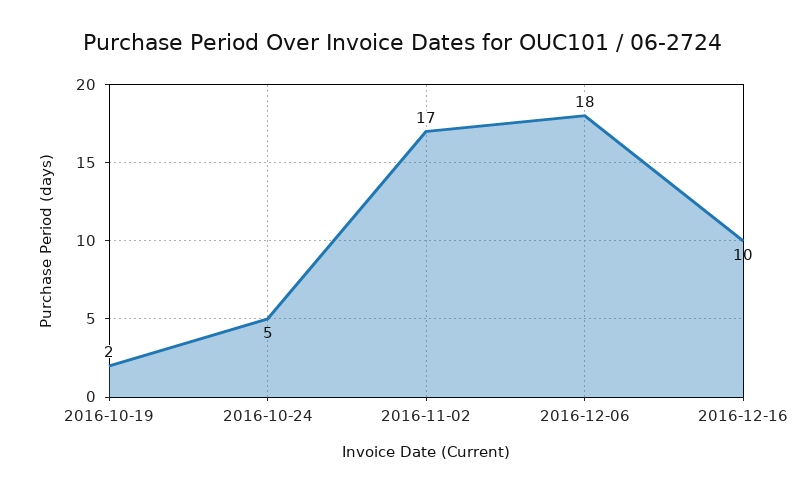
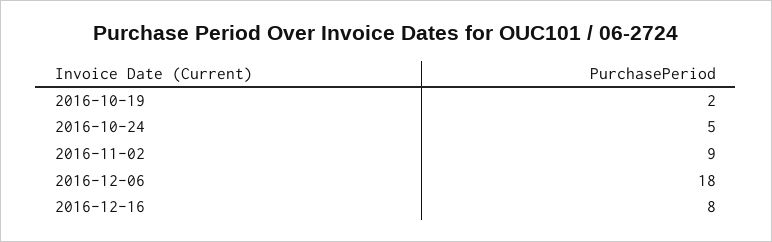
  {
    "2016-10-19": 2,
    "2016-10-24": 5,
-   "2016-11-02": 17,
+   "2016-11-02": 9,
    "2016-12-06": 18,
-   "2016-12-16": 10
+   "2016-12-16": 8
  }

